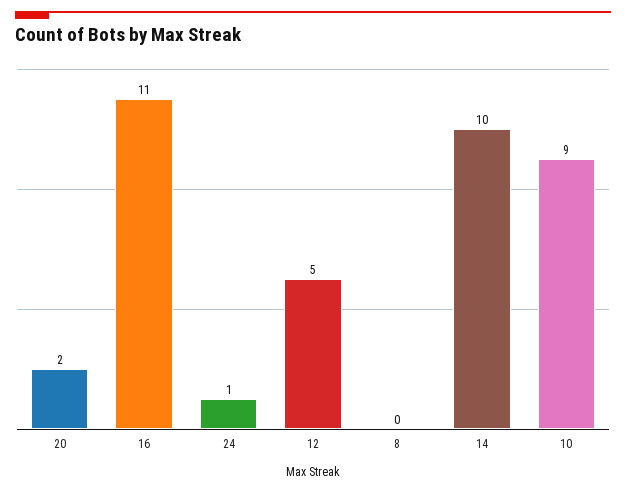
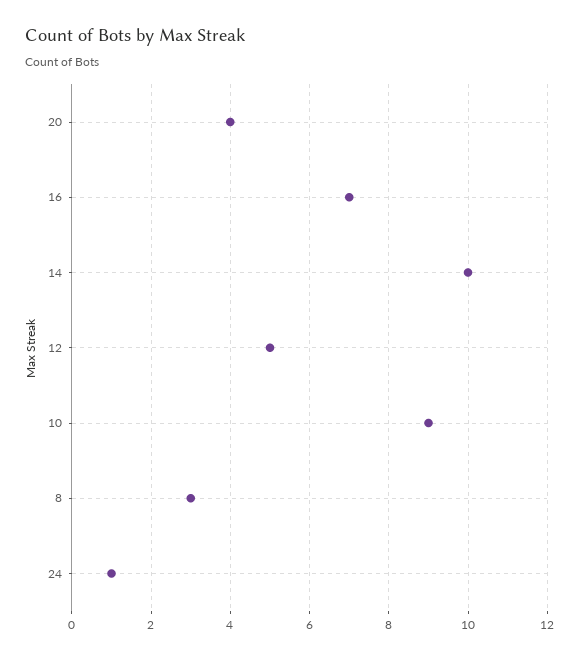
  {
-   "20": 2,
+   "20": 4,
-   "16": 11,
+   "16": 7,
    "24": 1,
    "12": 5,
-   "8": 0,
+   "8": 3,
    "14": 10,
    "10": 9
  }

